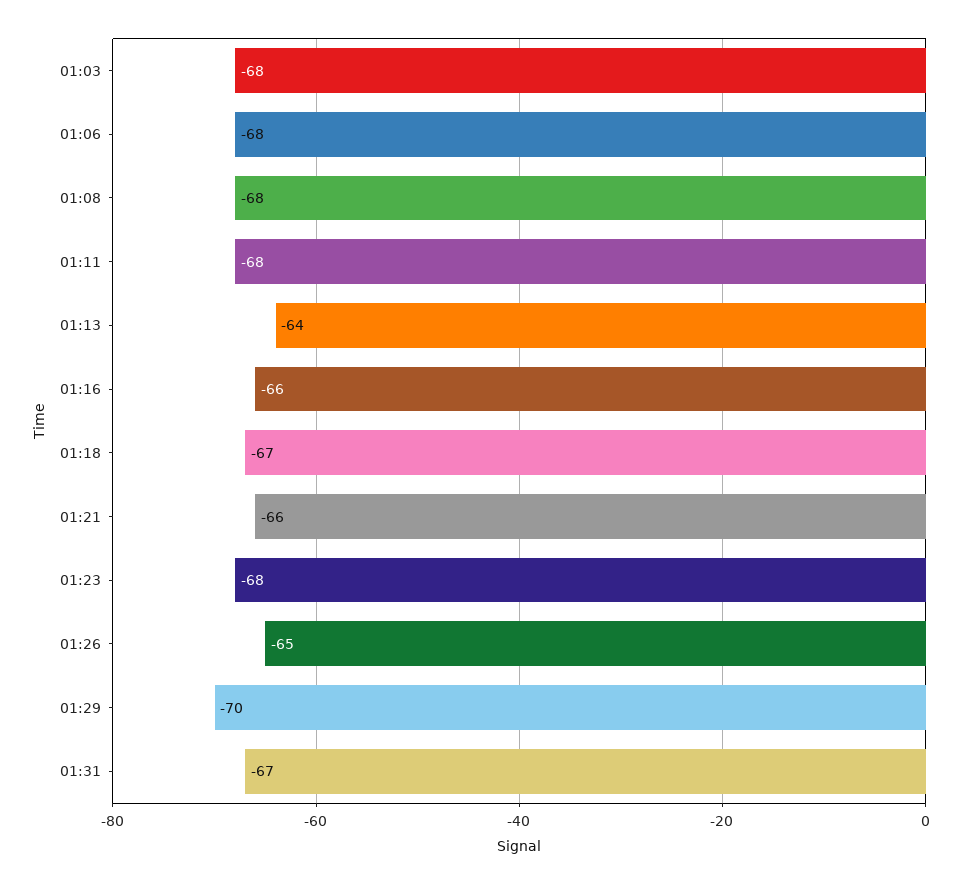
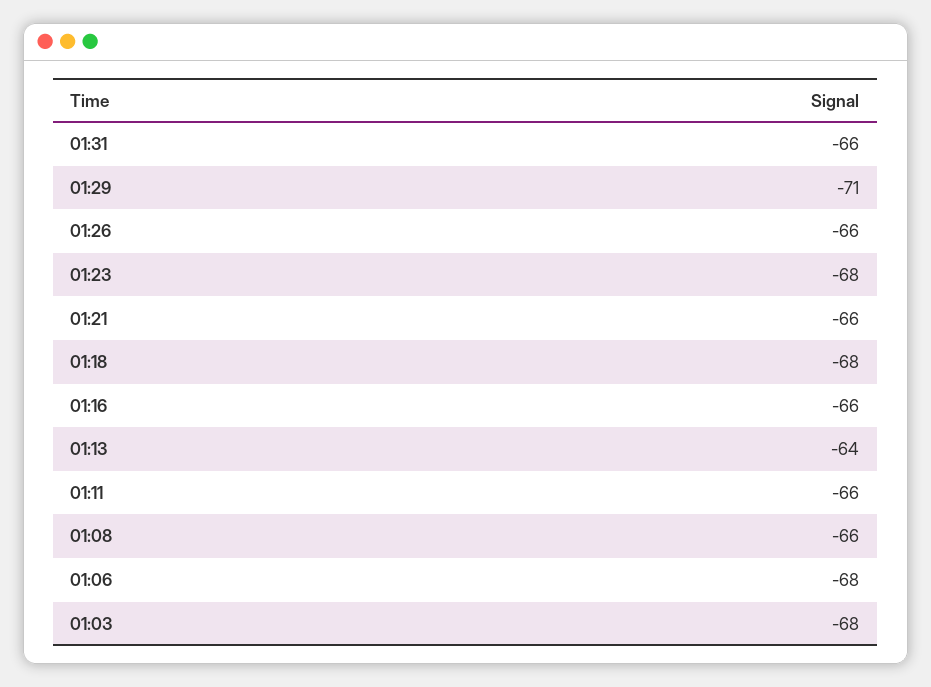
  {
    "01:03": -68,
    "01:06": -68,
-   "01:08": -68,
+   "01:08": -66,
-   "01:11": -68,
+   "01:11": -66,
    "01:13": -64,
    "01:16": -66,
-   "01:18": -67,
+   "01:18": -68,
    "01:21": -66,
    "01:23": -68,
-   "01:26": -65,
+   "01:26": -66,
-   "01:29": -70,
+   "01:29": -71,
-   "01:31": -67
+   "01:31": -66
  }

